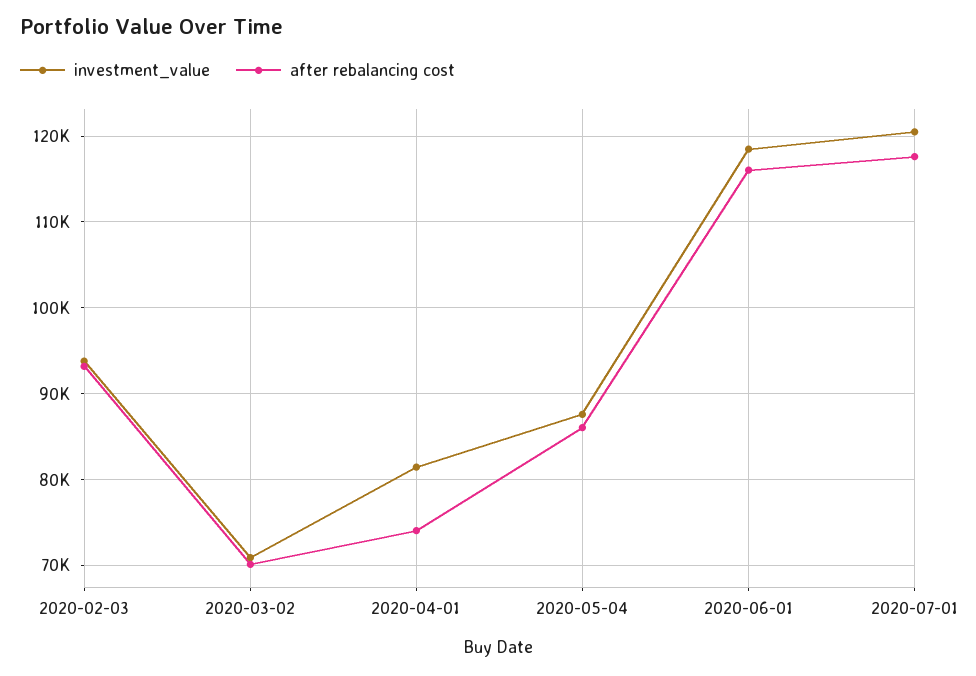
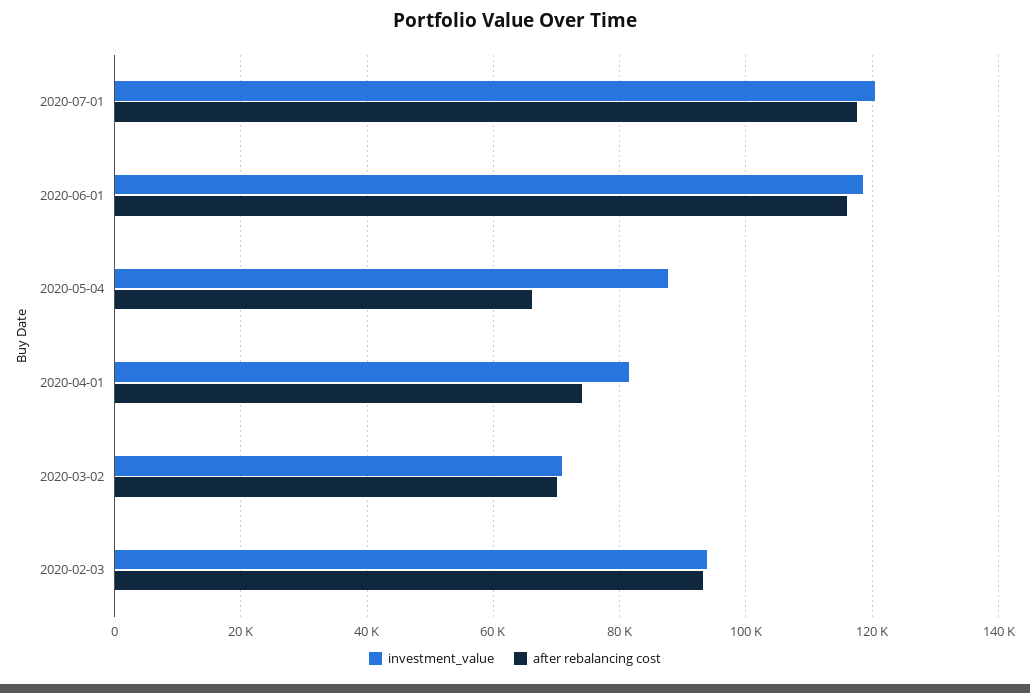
  {
    "investment_value": {
      "2020-02-03": 94000,
      "2020-03-02": 71000,
      "2020-04-01": 81000,
      "2020-05-04": 88000,
      "2020-06-01": 118000,
      "2020-07-01": 120000
    },
    "after rebalancing cost": {
      "2020-02-03": 93000,
      "2020-03-02": 70000,
      "2020-04-01": 74000,
-     "2020-05-04": 86000,
+     "2020-05-04": 66000,
      "2020-06-01": 116000,
      "2020-07-01": 118000
    }
  }

